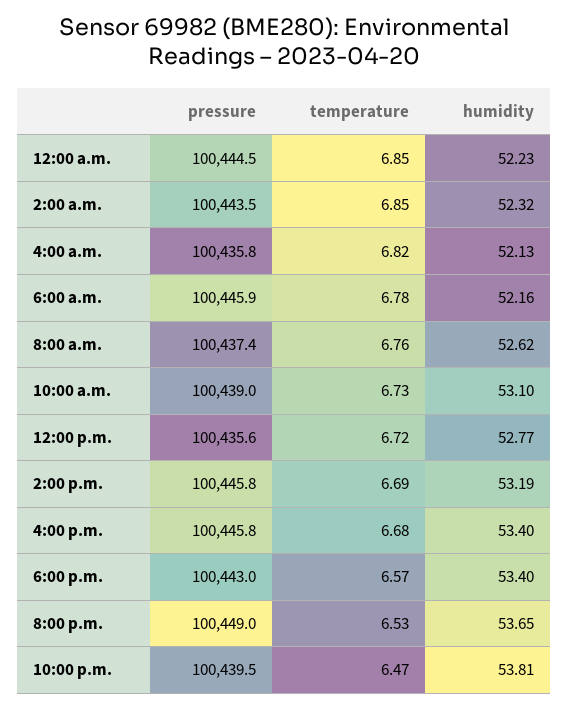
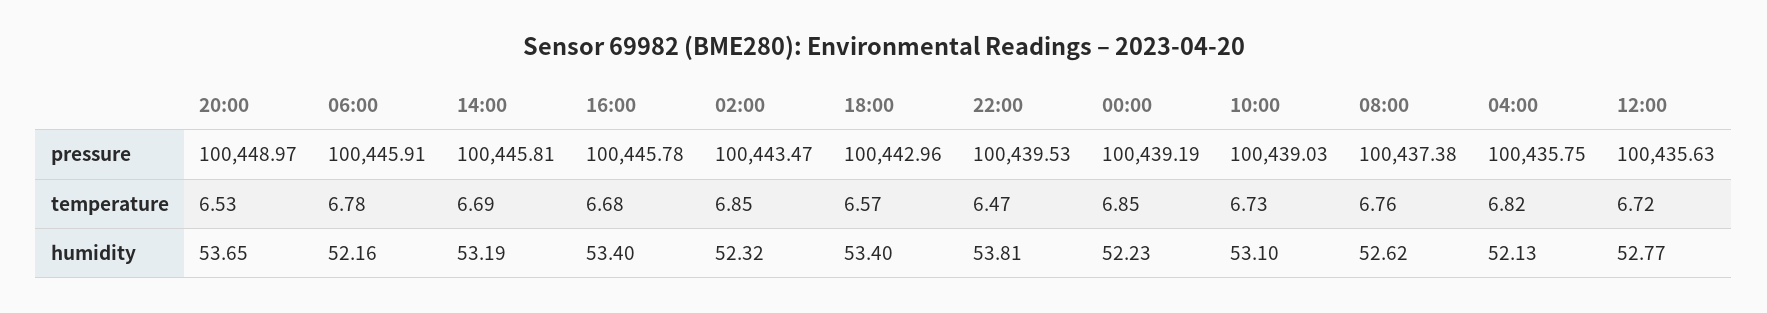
  {
    "pressure": {
-     "12:00 a.m.": 100444.5,
+     "12:00 a.m.": 100439.19,
      "2:00 a.m.": 100443.47,
      "4:00 a.m.": 100435.75,
      "6:00 a.m.": 100445.91,
      "8:00 a.m.": 100437.38,
      "10:00 a.m.": 100439.03,
      "12:00 p.m.": 100435.63,
      "2:00 p.m.": 100445.81,
      "4:00 p.m.": 100445.78,
      "6:00 p.m.": 100442.96,
      "8:00 p.m.": 100448.97,
      "10:00 p.m.": 100439.53
    },
    "temperature": {
      "12:00 a.m.": 6.85,
      "2:00 a.m.": 6.85,
      "4:00 a.m.": 6.82,
      "6:00 a.m.": 6.78,
      "8:00 a.m.": 6.76,
      "10:00 a.m.": 6.73,
      "12:00 p.m.": 6.72,
      "2:00 p.m.": 6.69,
      "4:00 p.m.": 6.68,
      "6:00 p.m.": 6.57,
      "8:00 p.m.": 6.53,
      "10:00 p.m.": 6.47
    },
    "humidity": {
      "12:00 a.m.": 52.23,
      "2:00 a.m.": 52.32,
      "4:00 a.m.": 52.13,
      "6:00 a.m.": 52.16,
      "8:00 a.m.": 52.62,
      "10:00 a.m.": 53.1,
      "12:00 p.m.": 52.77,
      "2:00 p.m.": 53.19,
      "4:00 p.m.": 53.4,
      "6:00 p.m.": 53.4,
      "8:00 p.m.": 53.65,
      "10:00 p.m.": 53.81
    }
  }

